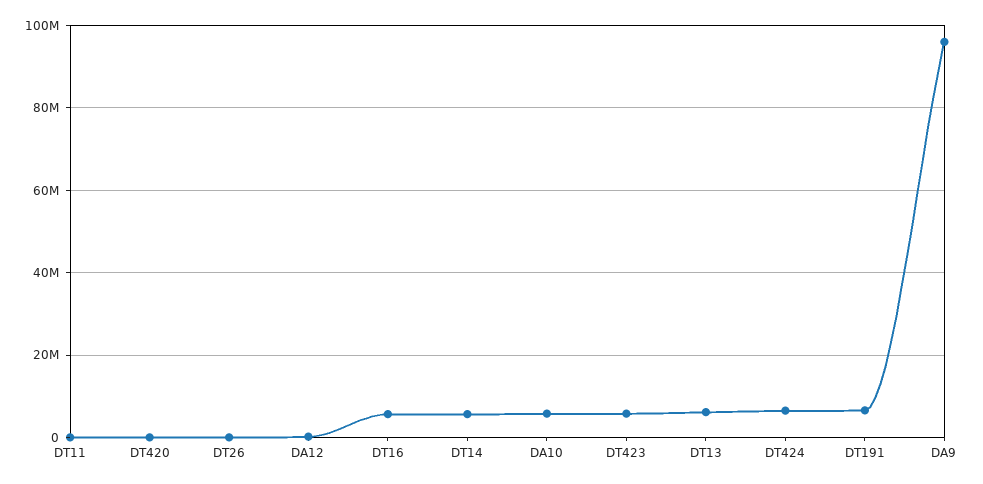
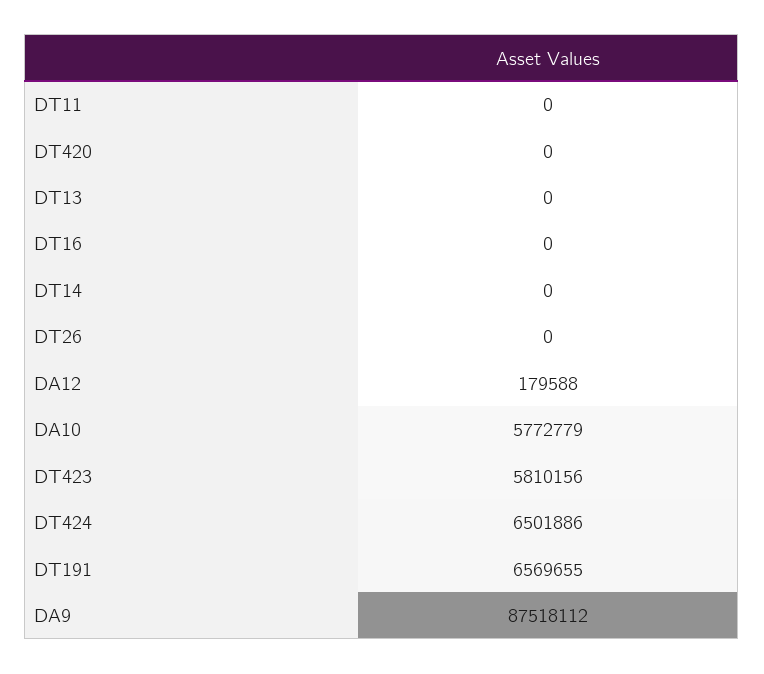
  {
    "DT11": 0,
    "DT420": 0,
    "DT26": 0,
    "DA12": 179588,
-   "DT16": 6000000,
+   "DT16": 0,
-   "DT14": 6000000,
+   "DT14": 0,
    "DA10": 5772779,
    "DT423": 5810156,
-   "DT13": 6000000,
+   "DT13": 0,
    "DT424": 6501886,
    "DT191": 6569655,
-   "DA9": 96000000
+   "DA9": 87518112
  }

